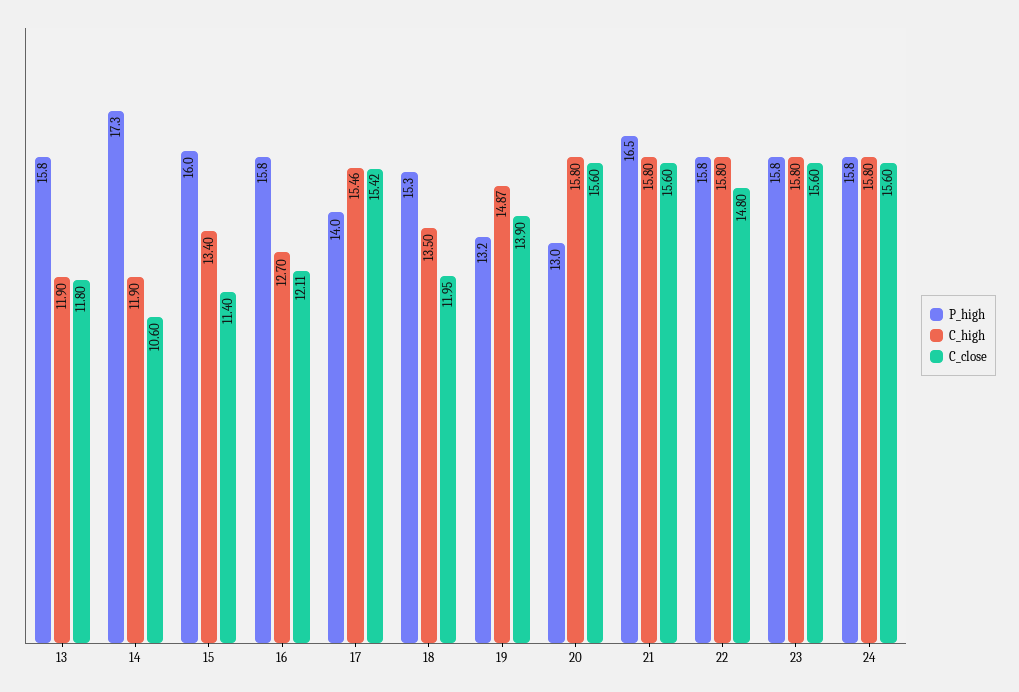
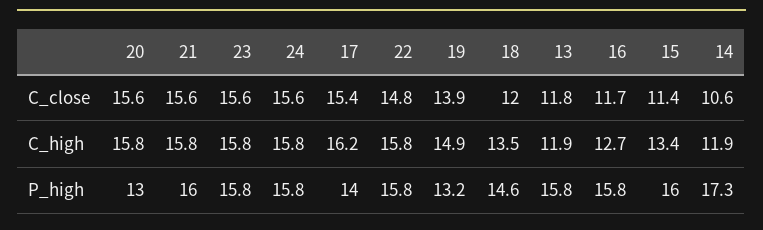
  {
    "P_high": {
      "13": 15.8,
      "14": 17.3,
      "15": 16,
      "16": 15.8,
      "17": 14,
-     "18": 15.3,
+     "18": 14.6,
      "19": 13.2,
      "20": 13,
-     "21": 16.5,
+     "21": 16,
      "22": 15.8,
      "23": 15.8,
      "24": 15.8
    },
    "C_high": {
      "13": 11.9,
      "14": 11.9,
      "15": 13.4,
      "16": 12.7,
-     "17": 15.46,
+     "17": 16.2,
      "18": 13.5,
      "19": 14.87,
      "20": 15.8,
      "21": 15.8,
      "22": 15.8,
      "23": 15.8,
      "24": 15.8
    },
    "C_close": {
      "13": 11.8,
      "14": 10.6,
      "15": 11.4,
-     "16": 12.11,
+     "16": 11.7,
      "17": 15.42,
      "18": 11.95,
      "19": 13.9,
      "20": 15.6,
      "21": 15.6,
      "22": 14.8,
      "23": 15.6,
      "24": 15.6
    }
  }

